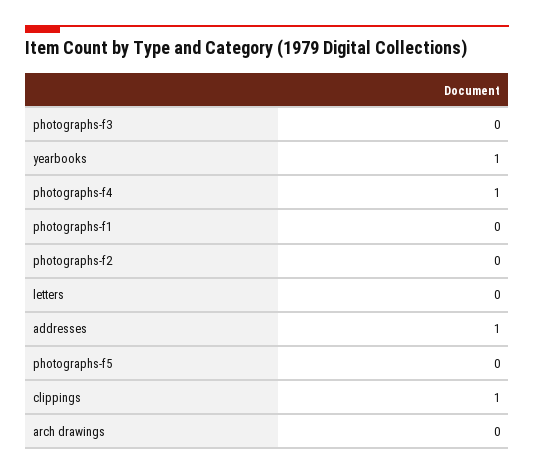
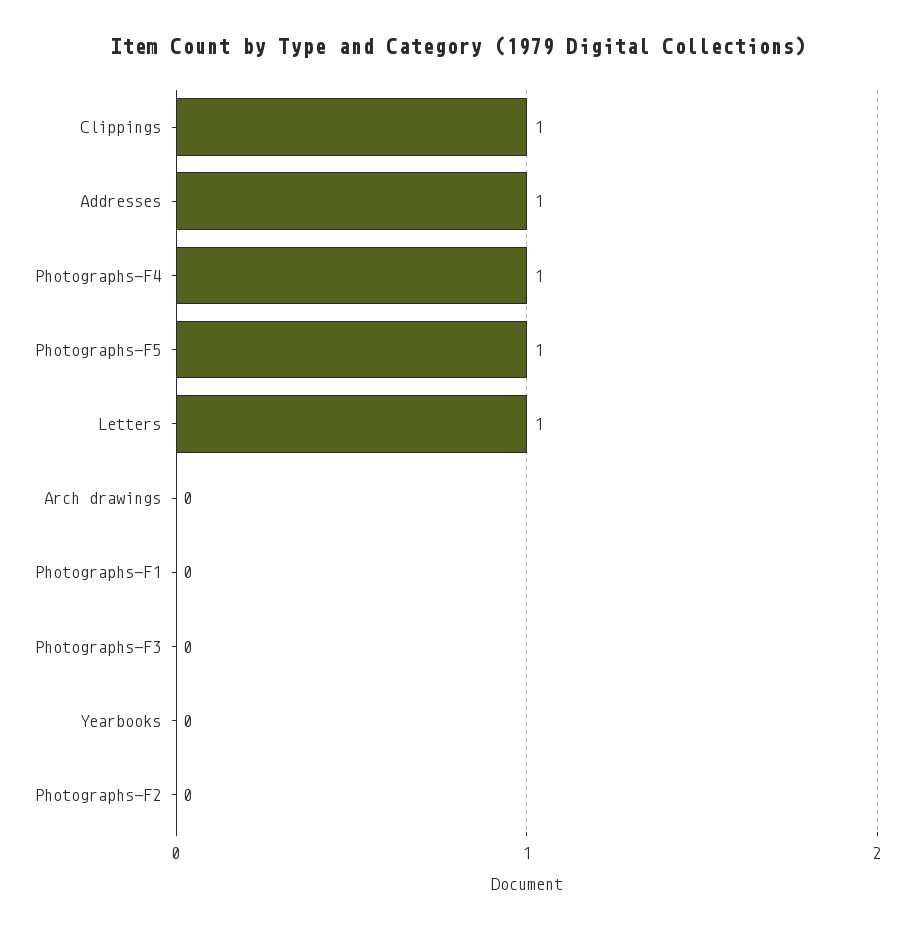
  {
    "photographs-f3": 0,
-   "yearbooks": 1,
+   "yearbooks": 0,
    "photographs-f4": 1,
    "photographs-f1": 0,
    "photographs-f2": 0,
-   "letters": 0,
+   "letters": 1,
    "addresses": 1,
-   "photographs-f5": 0,
+   "photographs-f5": 1,
    "clippings": 1,
    "arch drawings": 0
  }

